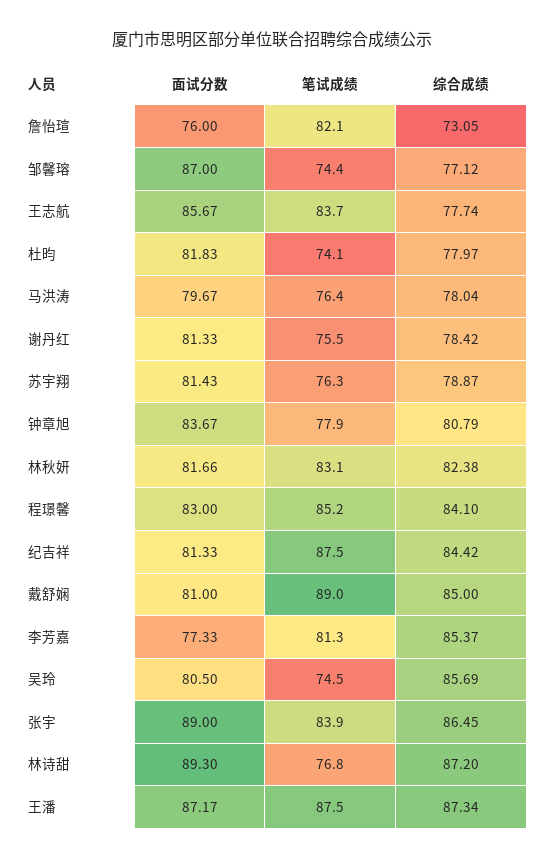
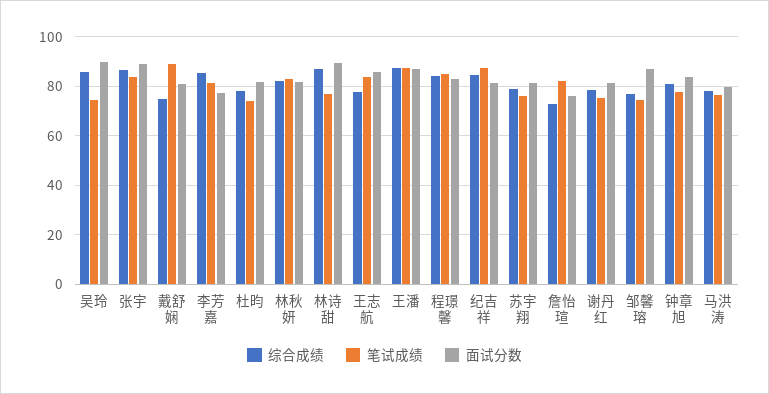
  {
    "面试分数": {
      "詹怡瑄": 76,
      "邹馨瑢": 87,
      "王志航": 85.67,
      "杜昀": 81.83,
      "马洪涛": 79.67,
      "谢丹红": 81.33,
      "苏宇翔": 81.43,
      "钟章旭": 83.67,
      "林秋妍": 81.66,
      "程璟馨": 83,
      "纪吉祥": 81.33,
      "戴舒娴": 81,
      "李芳嘉": 77.33,
-     "吴玲": 80.5,
+     "吴玲": 90,
      "张宇": 89,
      "林诗甜": 89.3,
      "王潘": 87.17
    },
    "笔试成绩": {
      "詹怡瑄": 82.1,
      "邹馨瑢": 74.4,
      "王志航": 83.7,
      "杜昀": 74.1,
      "马洪涛": 76.4,
      "谢丹红": 75.5,
      "苏宇翔": 76.3,
      "钟章旭": 77.9,
      "林秋妍": 83.1,
      "程璟馨": 85.2,
      "纪吉祥": 87.5,
      "戴舒娴": 89,
      "李芳嘉": 81.3,
      "吴玲": 74.5,
      "张宇": 83.9,
      "林诗甜": 76.8,
      "王潘": 87.5
    },
    "综合成绩": {
      "詹怡瑄": 73.05,
      "邹馨瑢": 77.12,
      "王志航": 77.74,
      "杜昀": 77.97,
      "马洪涛": 78.04,
      "谢丹红": 78.42,
      "苏宇翔": 78.87,
      "钟章旭": 80.79,
      "林秋妍": 82.38,
      "程璟馨": 84.1,
      "纪吉祥": 84.42,
-     "戴舒娴": 85,
+     "戴舒娴": 75,
      "李芳嘉": 85.37,
      "吴玲": 85.69,
      "张宇": 86.45,
      "林诗甜": 87.2,
      "王潘": 87.34
    }
  }

